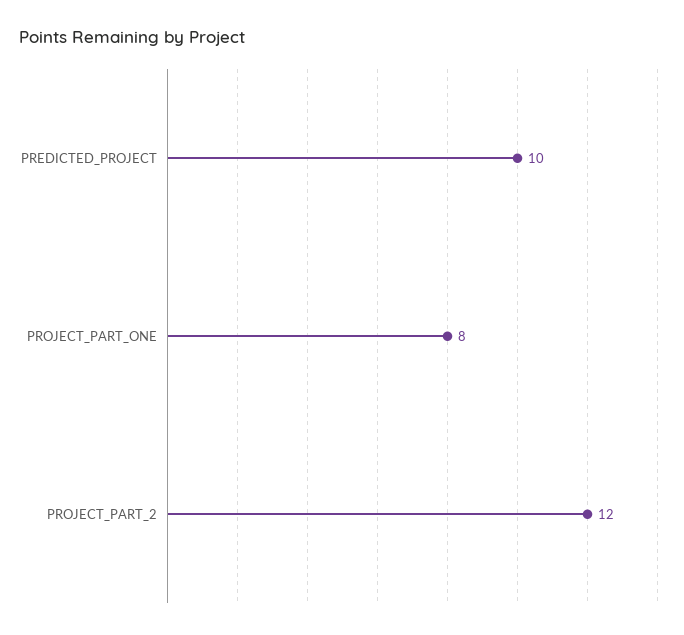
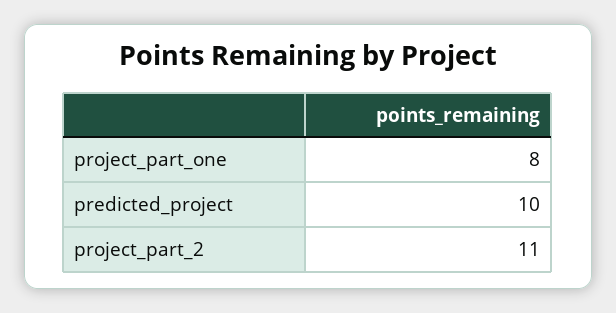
  {
    "PREDICTED_PROJECT": 10,
    "PROJECT_PART_ONE": 8,
-   "PROJECT_PART_2": 12
+   "PROJECT_PART_2": 11
  }

